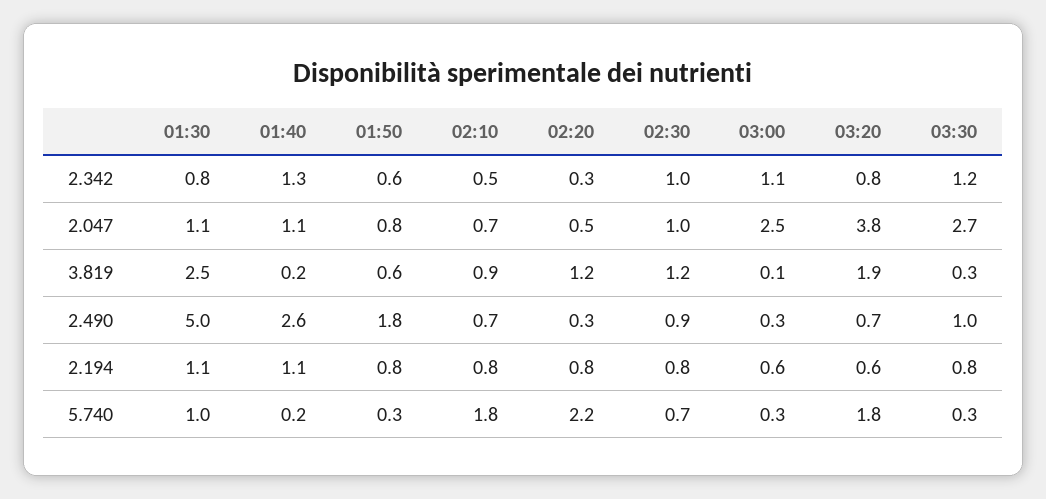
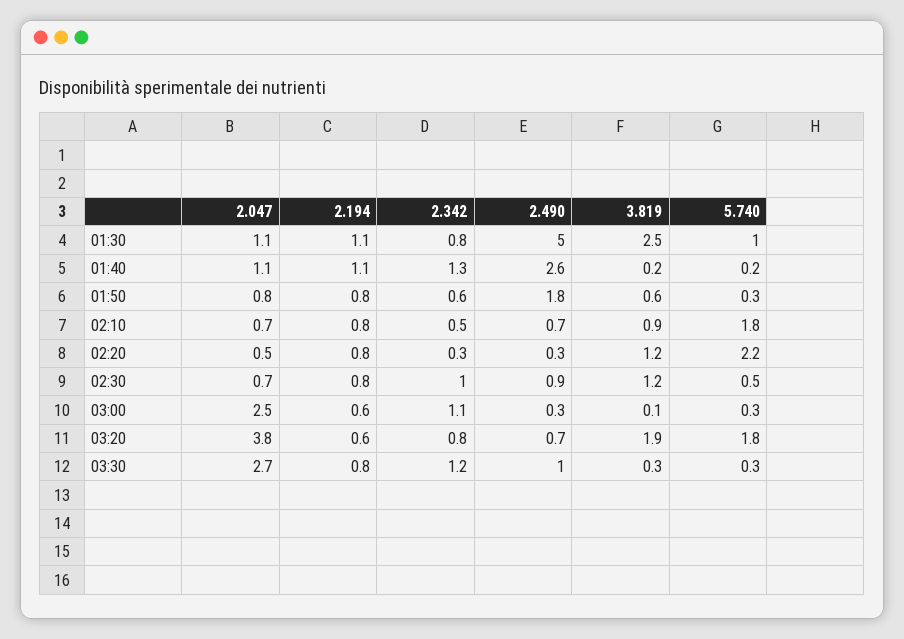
  {
    "01:30": {
      "2.342": 0.8,
      "2.047": 1.1,
      "3.819": 2.5,
      "2.490": 5,
      "2.194": 1.1,
      "5.740": 1
    },
    "01:40": {
      "2.342": 1.3,
      "2.047": 1.1,
      "3.819": 0.2,
      "2.490": 2.6,
      "2.194": 1.1,
      "5.740": 0.2
    },
    "01:50": {
      "2.342": 0.6,
      "2.047": 0.8,
      "3.819": 0.6,
      "2.490": 1.8,
      "2.194": 0.8,
      "5.740": 0.3
    },
    "02:10": {
      "2.342": 0.5,
      "2.047": 0.7,
      "3.819": 0.9,
      "2.490": 0.7,
      "2.194": 0.8,
      "5.740": 1.8
    },
    "02:20": {
      "2.342": 0.3,
      "2.047": 0.5,
      "3.819": 1.2,
      "2.490": 0.3,
      "2.194": 0.8,
      "5.740": 2.2
    },
    "02:30": {
      "2.342": 1,
-     "2.047": 1,
+     "2.047": 0.7,
      "3.819": 1.2,
      "2.490": 0.9,
      "2.194": 0.8,
-     "5.740": 0.7
+     "5.740": 0.5
    },
    "03:00": {
      "2.342": 1.1,
      "2.047": 2.5,
      "3.819": 0.1,
      "2.490": 0.3,
      "2.194": 0.6,
      "5.740": 0.3
    },
    "03:20": {
      "2.342": 0.8,
      "2.047": 3.8,
      "3.819": 1.9,
      "2.490": 0.7,
      "2.194": 0.6,
      "5.740": 1.8
    },
    "03:30": {
      "2.342": 1.2,
      "2.047": 2.7,
      "3.819": 0.3,
      "2.490": 1,
      "2.194": 0.8,
      "5.740": 0.3
    }
  }

